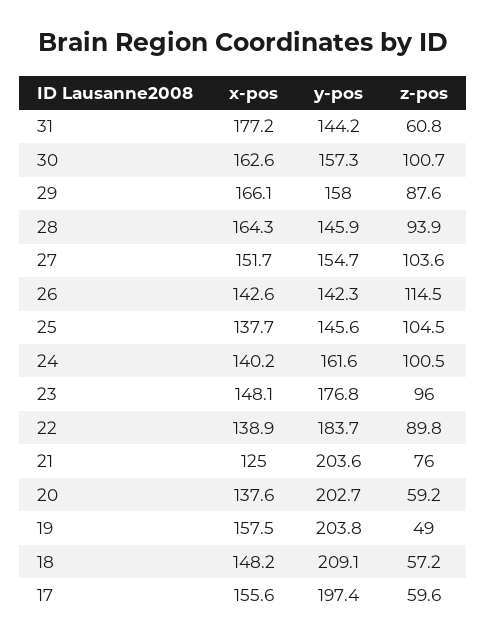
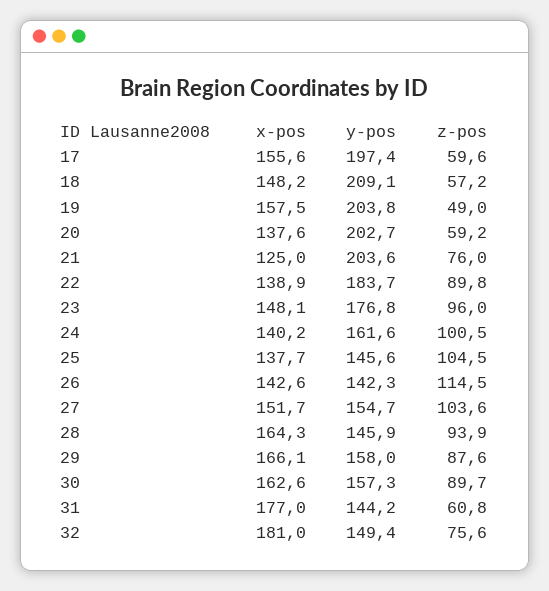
  {
    "x-pos": {
-     "31": 177.2,
+     "31": 177,
      "30": 162.6,
      "29": 166.1,
      "28": 164.3,
      "27": 151.7,
      "26": 142.6,
      "25": 137.7,
      "24": 140.2,
      "23": 148.1,
      "22": 138.9,
      "21": 125,
      "20": 137.6,
      "19": 157.5,
      "18": 148.2,
-     "17": 155.6
+     "17": 155.6,
+     "32": 181
    },
    "y-pos": {
      "31": 144.2,
      "30": 157.3,
      "29": 158,
      "28": 145.9,
      "27": 154.7,
      "26": 142.3,
      "25": 145.6,
      "24": 161.6,
      "23": 176.8,
      "22": 183.7,
      "21": 203.6,
      "20": 202.7,
      "19": 203.8,
      "18": 209.1,
-     "17": 197.4
+     "17": 197.4,
+     "32": 149.4
    },
    "z-pos": {
      "31": 60.8,
-     "30": 100.7,
+     "30": 89.7,
      "29": 87.6,
      "28": 93.9,
      "27": 103.6,
      "26": 114.5,
      "25": 104.5,
      "24": 100.5,
      "23": 96,
      "22": 89.8,
      "21": 76,
      "20": 59.2,
      "19": 49,
      "18": 57.2,
-     "17": 59.6
+     "17": 59.6,
+     "32": 75.6
    }
  }

